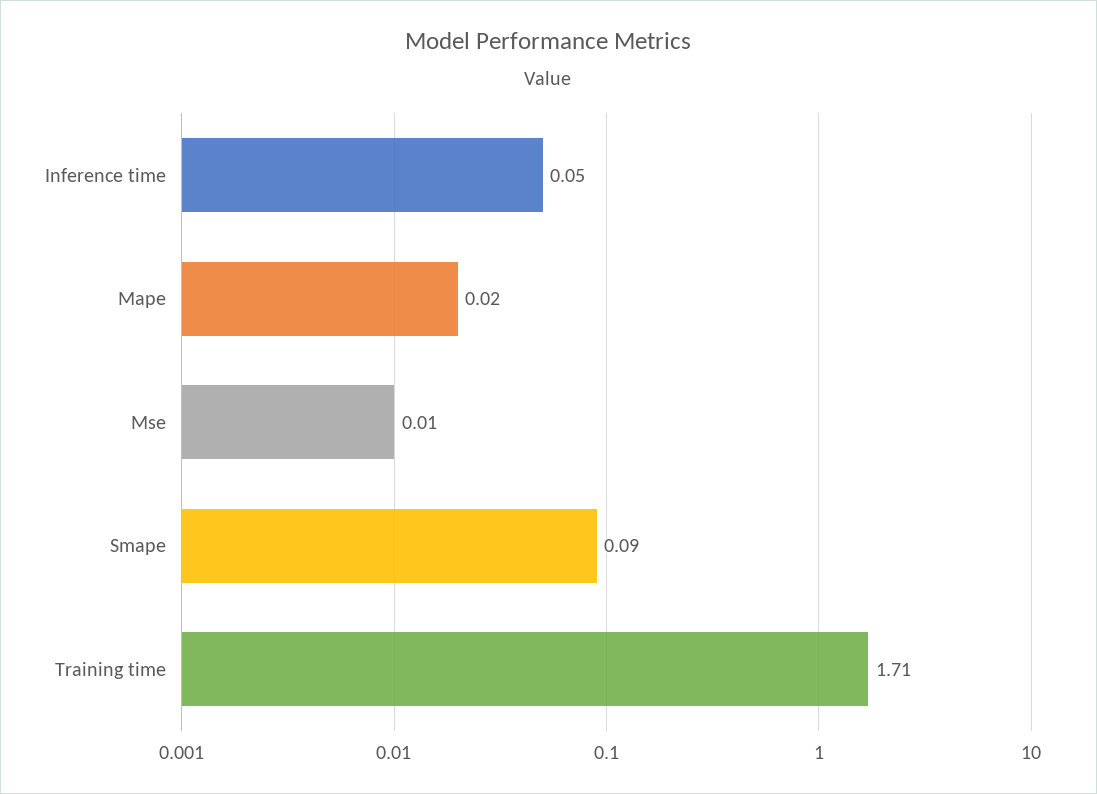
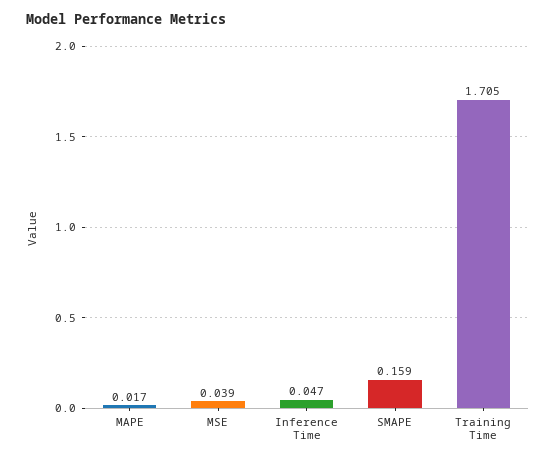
  {
    "Inference time": 0.047,
    "Mape": 0.017,
-   "Mse": 0.01,
+   "Mse": 0.039,
-   "Smape": 0.09,
+   "Smape": 0.159,
    "Training time": 1.705
  }

